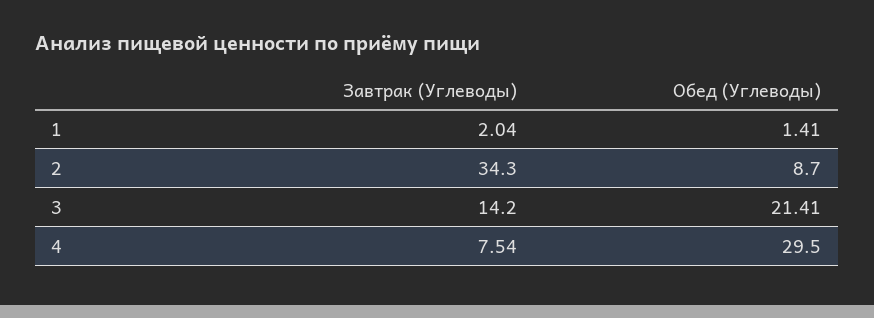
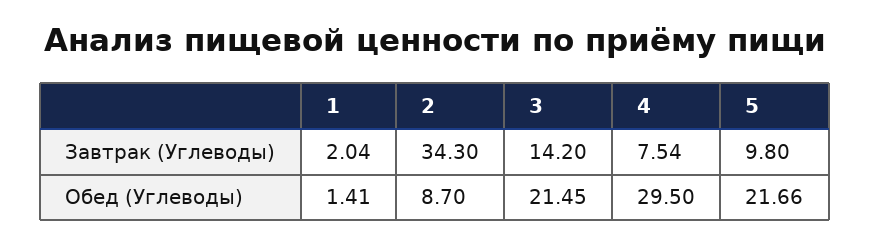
  {
    "Завтрак (Углеводы)": {
      "1": 2.04,
      "2": 34.3,
      "3": 14.2,
-     "4": 7.54
+     "4": 7.54,
+     "5": 9.8
    },
    "Обед (Углеводы)": {
      "1": 1.41,
      "2": 8.7,
-     "3": 21.41,
+     "3": 21.45,
-     "4": 29.5
+     "4": 29.5,
+     "5": 21.66
    }
  }

